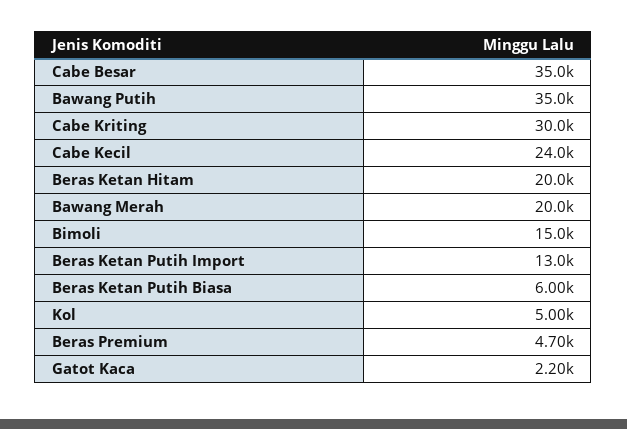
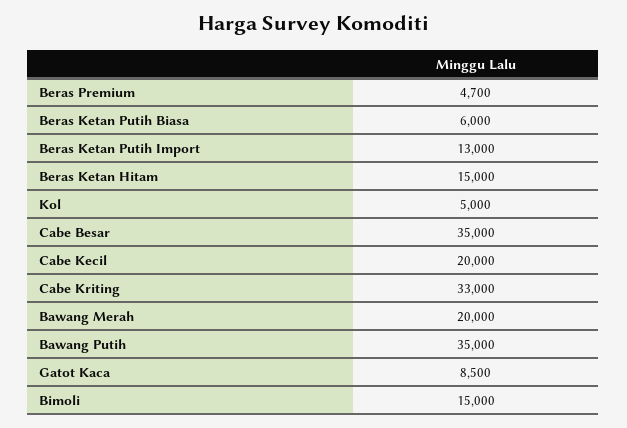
  {
    "Cabe Besar": 35000,
    "Bawang Putih": 35000,
-   "Cabe Kriting": 30000,
+   "Cabe Kriting": 33000,
-   "Cabe Kecil": 24000,
+   "Cabe Kecil": 20000,
-   "Beras Ketan Hitam": 20000,
+   "Beras Ketan Hitam": 15000,
    "Bawang Merah": 20000,
    "Bimoli": 15000,
    "Beras Ketan Putih Import": 13000,
    "Beras Ketan Putih Biasa": 6000,
    "Kol": 5000,
    "Beras Premium": 4700,
-   "Gatot Kaca": 2200
+   "Gatot Kaca": 8500
  }

